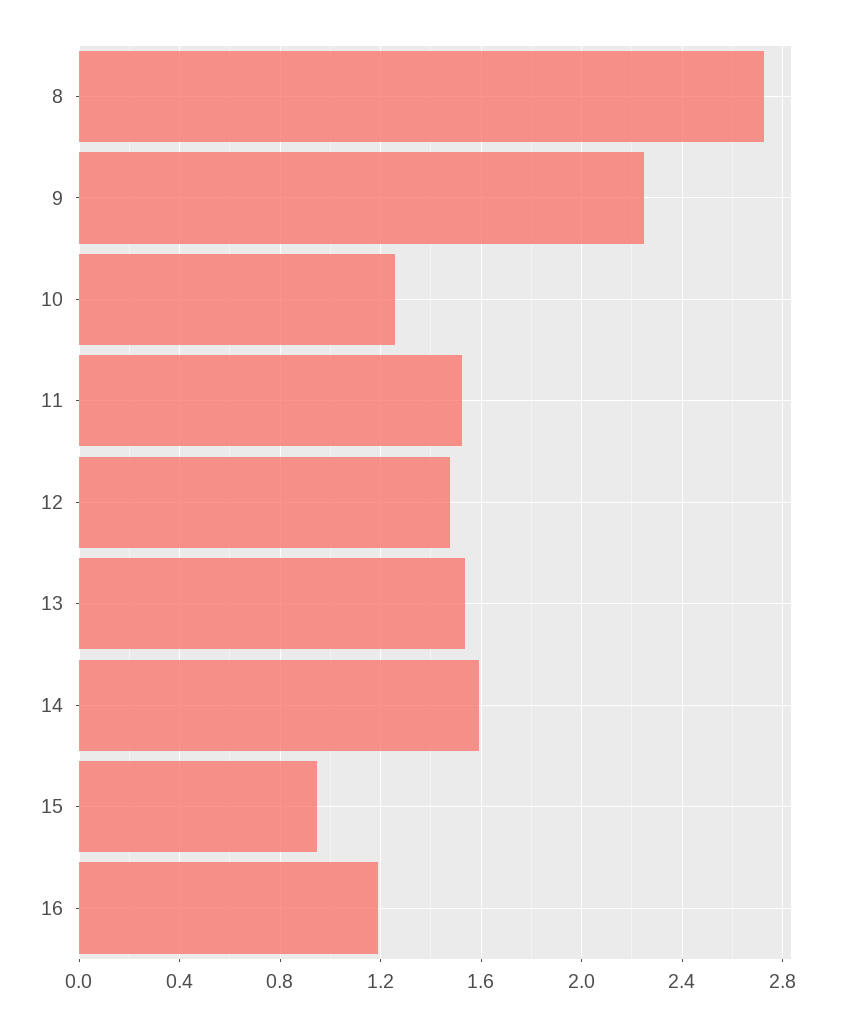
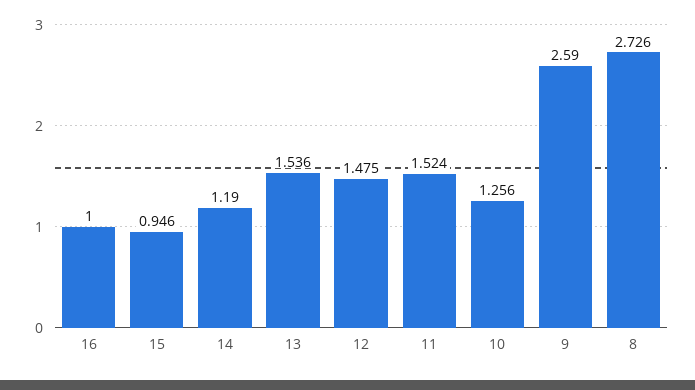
  {
    "8": 2.726,
-   "9": 2.25,
+   "9": 2.59,
    "10": 1.256,
    "11": 1.524,
    "12": 1.475,
    "13": 1.536,
-   "14": 1.6,
+   "14": 1.19,
    "15": 0.946,
-   "16": 1.2
+   "16": 1
  }

